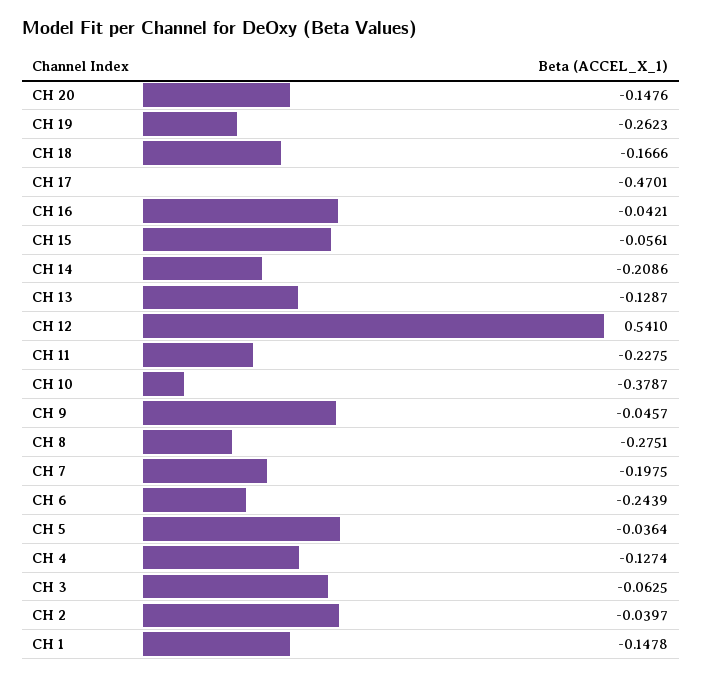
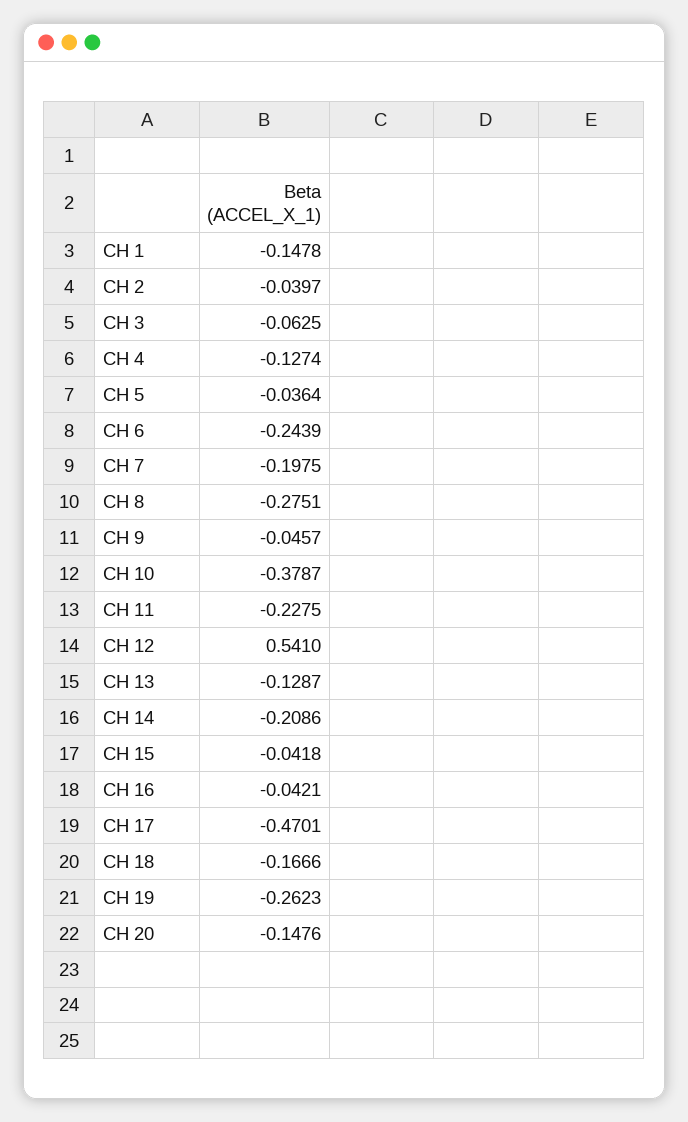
  {
    "CH 20": -0.1476,
    "CH 19": -0.2623,
    "CH 18": -0.1666,
    "CH 17": -0.4701,
    "CH 16": -0.0421,
-   "CH 15": -0.0561,
+   "CH 15": -0.0418,
    "CH 14": -0.2086,
    "CH 13": -0.1287,
    "CH 12": 0.541,
    "CH 11": -0.2275,
    "CH 10": -0.3787,
    "CH 9": -0.0457,
    "CH 8": -0.2751,
    "CH 7": -0.1975,
    "CH 6": -0.2439,
    "CH 5": -0.0364,
    "CH 4": -0.1274,
    "CH 3": -0.0625,
    "CH 2": -0.0397,
    "CH 1": -0.1478
  }

